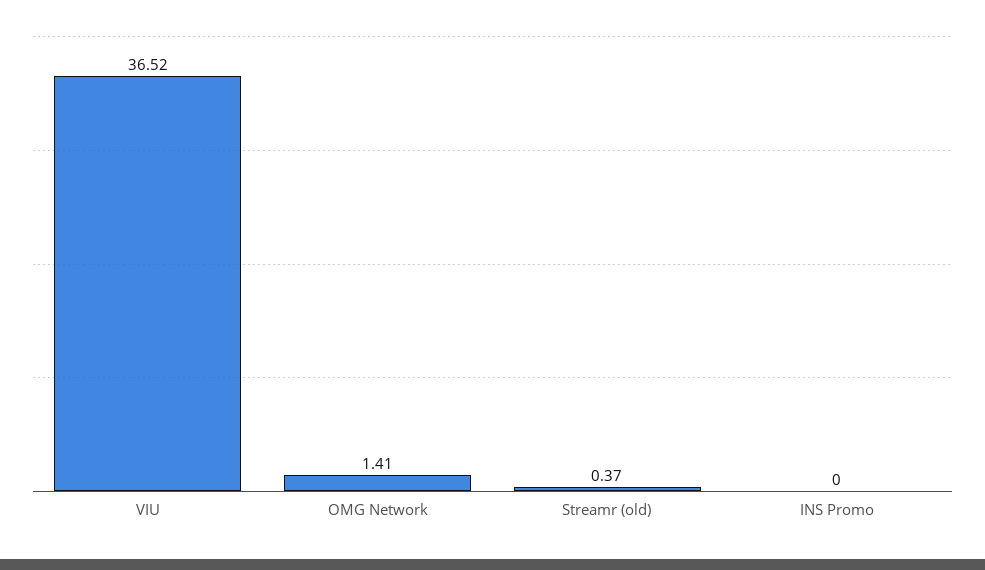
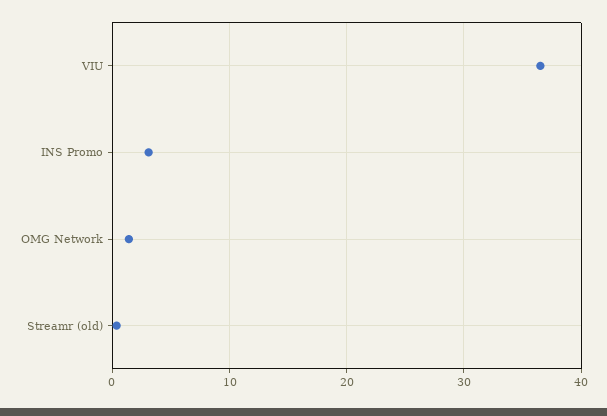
  {
    "VIU": 36.52,
    "OMG Network": 1.41,
    "Streamr (old)": 0.37,
-   "INS Promo": 0
+   "INS Promo": 3
  }

